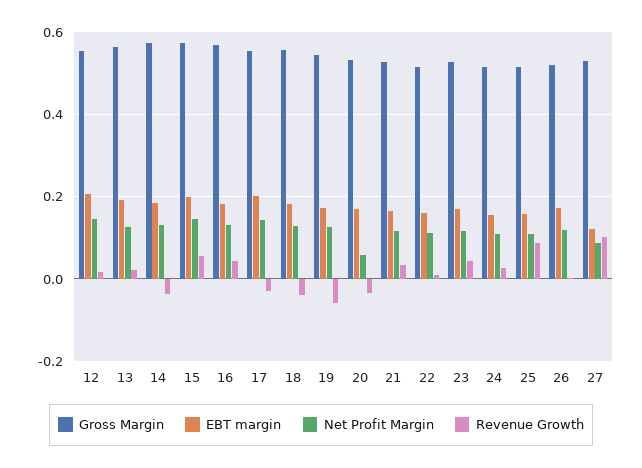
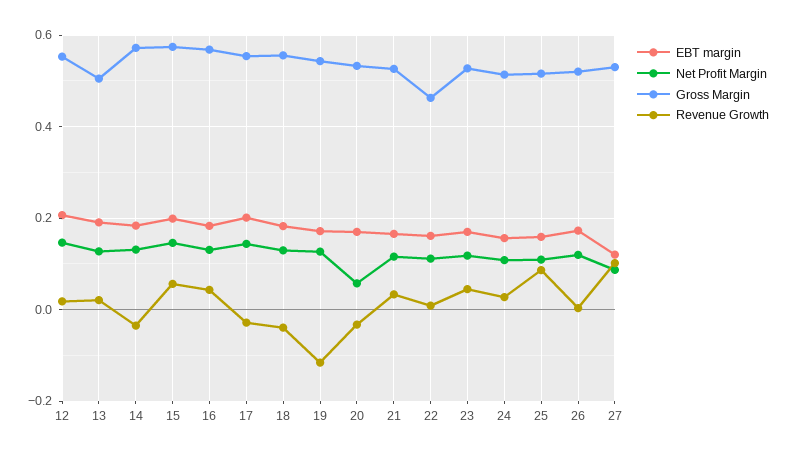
  {
    "Gross Margin": {
      "12": 0.56,
-     "13": 0.56,
+     "13": 0.5,
      "14": 0.58,
      "15": 0.58,
      "16": 0.56,
      "17": 0.56,
      "18": 0.56,
      "19": 0.54,
      "20": 0.54,
      "21": 0.52,
-     "22": 0.52,
+     "22": 0.46,
      "23": 0.52,
      "24": 0.52,
      "25": 0.52,
      "26": 0.52,
      "27": 0.52
    },
    "EBT margin": {
      "12": 0.2,
      "13": 0.2,
      "14": 0.18,
      "15": 0.2,
      "16": 0.18,
      "17": 0.2,
      "18": 0.18,
      "19": 0.18,
      "20": 0.16,
      "21": 0.16,
      "22": 0.16,
      "23": 0.16,
      "24": 0.16,
      "25": 0.16,
      "26": 0.18,
      "27": 0.12
    },
    "Net Profit Margin": {
      "12": 0.14,
      "13": 0.12,
      "14": 0.14,
      "15": 0.14,
      "16": 0.14,
      "17": 0.14,
      "18": 0.12,
      "19": 0.12,
      "20": 0.06,
      "21": 0.12,
      "22": 0.12,
      "23": 0.12,
      "24": 0.1,
      "25": 0.1,
      "26": 0.12,
      "27": 0.08
    },
    "Revenue Growth": {
      "12": 0.02,
      "13": 0.02,
      "14": -0.04,
      "15": 0.06,
      "16": 0.04,
      "17": -0.02,
      "18": -0.04,
-     "19": -0.06,
+     "19": -0.12,
      "20": -0.04,
      "21": 0.04,
      "22": 0,
      "23": 0.04,
      "24": 0.02,
      "25": 0.08,
      "26": 0,
      "27": 0.1
    }
  }

